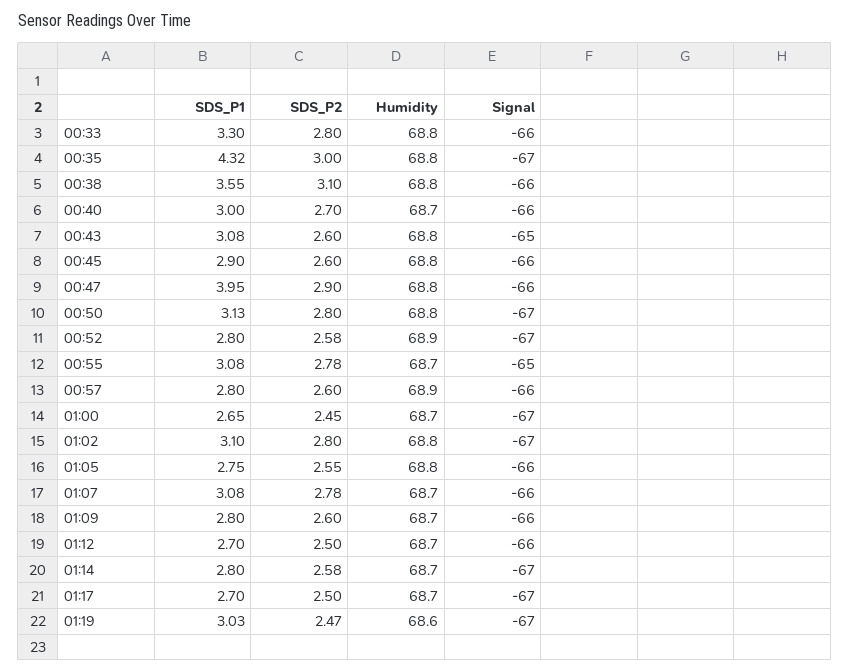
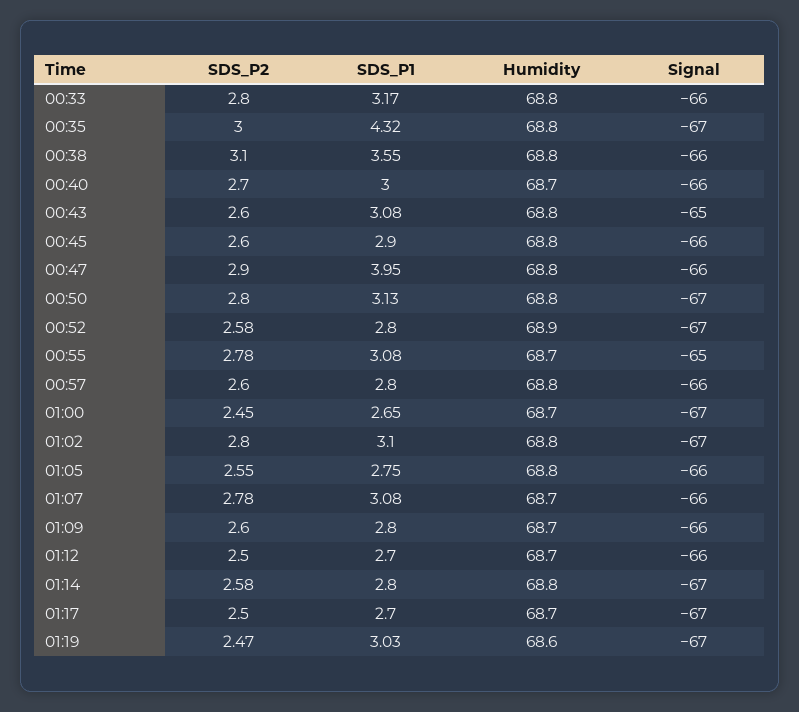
  {
    "SDS_P1": {
-     "00:33": 3.3,
+     "00:33": 3.17,
      "00:35": 4.32,
      "00:38": 3.55,
      "00:40": 3,
      "00:43": 3.08,
      "00:45": 2.9,
      "00:47": 3.95,
      "00:50": 3.13,
      "00:52": 2.8,
      "00:55": 3.08,
      "00:57": 2.8,
      "01:00": 2.65,
      "01:02": 3.1,
      "01:05": 2.75,
      "01:07": 3.08,
      "01:09": 2.8,
      "01:12": 2.7,
      "01:14": 2.8,
      "01:17": 2.7,
      "01:19": 3.03
    },
    "SDS_P2": {
      "00:33": 2.8,
      "00:35": 3,
      "00:38": 3.1,
      "00:40": 2.7,
      "00:43": 2.6,
      "00:45": 2.6,
      "00:47": 2.9,
      "00:50": 2.8,
      "00:52": 2.58,
      "00:55": 2.78,
      "00:57": 2.6,
      "01:00": 2.45,
      "01:02": 2.8,
      "01:05": 2.55,
      "01:07": 2.78,
      "01:09": 2.6,
      "01:12": 2.5,
      "01:14": 2.58,
      "01:17": 2.5,
      "01:19": 2.47
    },
    "Humidity": {
      "00:33": 68.8,
      "00:35": 68.8,
      "00:38": 68.8,
      "00:40": 68.7,
      "00:43": 68.8,
      "00:45": 68.8,
      "00:47": 68.8,
      "00:50": 68.8,
      "00:52": 68.9,
      "00:55": 68.7,
-     "00:57": 68.9,
+     "00:57": 68.8,
      "01:00": 68.7,
      "01:02": 68.8,
      "01:05": 68.8,
      "01:07": 68.7,
      "01:09": 68.7,
      "01:12": 68.7,
-     "01:14": 68.7,
+     "01:14": 68.8,
      "01:17": 68.7,
      "01:19": 68.6
    },
    "Signal": {
      "00:33": -66,
      "00:35": -67,
      "00:38": -66,
      "00:40": -66,
      "00:43": -65,
      "00:45": -66,
      "00:47": -66,
      "00:50": -67,
      "00:52": -67,
      "00:55": -65,
      "00:57": -66,
      "01:00": -67,
      "01:02": -67,
      "01:05": -66,
      "01:07": -66,
      "01:09": -66,
      "01:12": -66,
      "01:14": -67,
      "01:17": -67,
      "01:19": -67
    }
  }

